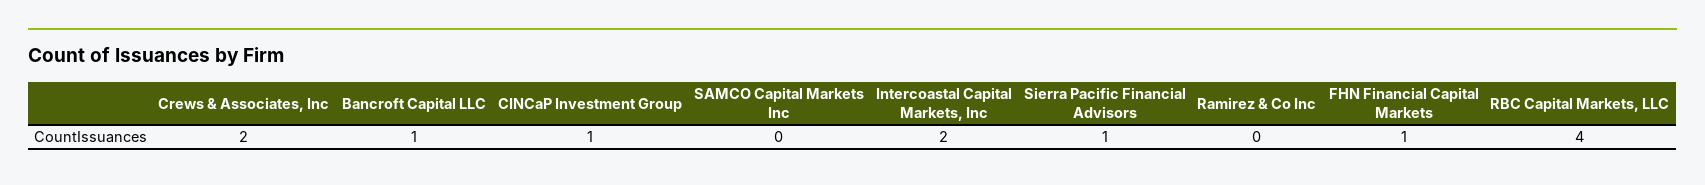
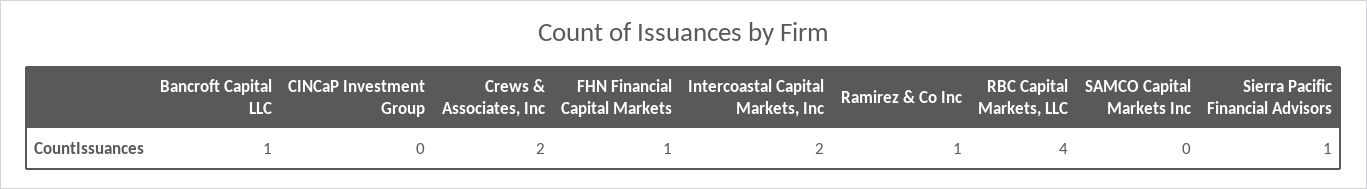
  {
    "Crews & Associates, Inc": 2,
    "Bancroft Capital LLC": 1,
-   "CINCaP Investment Group": 1,
+   "CINCaP Investment Group": 0,
    "SAMCO Capital Markets Inc": 0,
    "Intercoastal Capital Markets, Inc": 2,
    "Sierra Pacific Financial Advisors": 1,
-   "Ramirez & Co Inc": 0,
+   "Ramirez & Co Inc": 1,
    "FHN Financial Capital Markets": 1,
    "RBC Capital Markets, LLC": 4
  }

